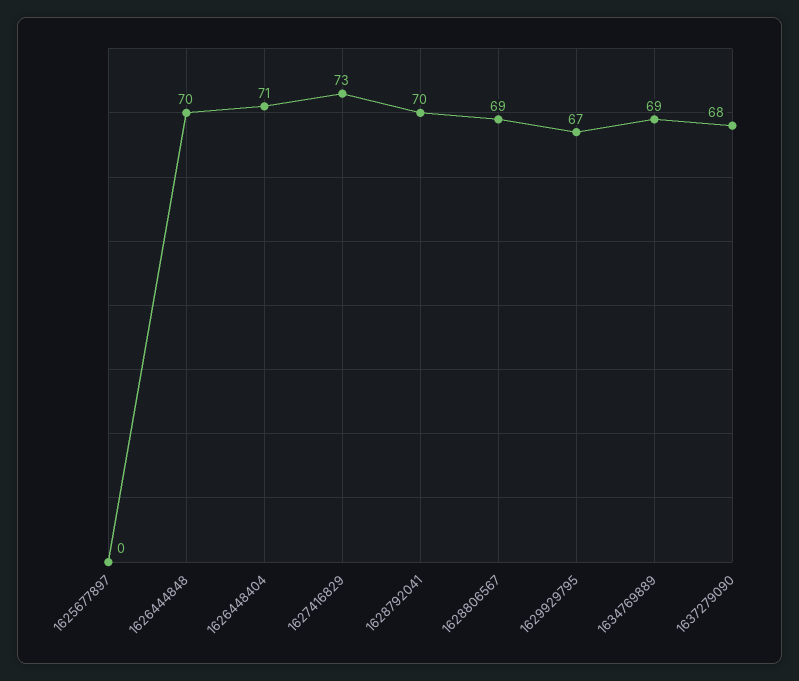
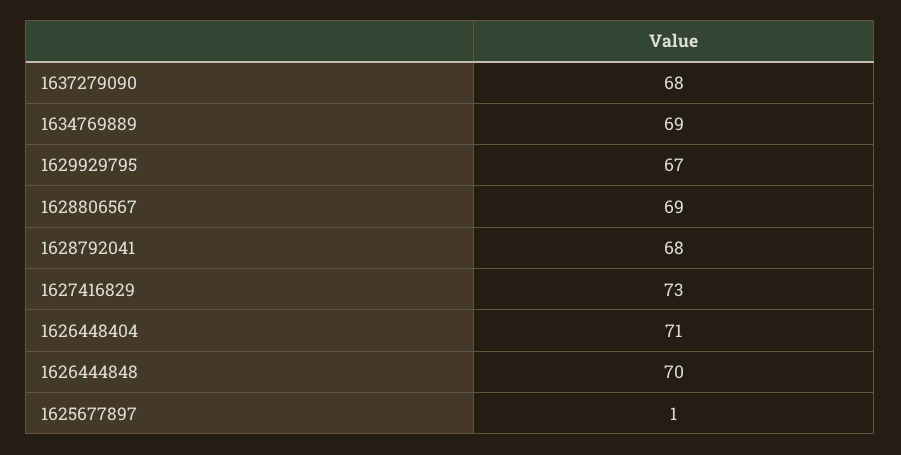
  {
-   "1625677897": 0,
+   "1625677897": 1,
    "1626444848": 70,
    "1626448404": 71,
    "1627416829": 73,
-   "1628792041": 70,
+   "1628792041": 68,
    "1628806567": 69,
    "1629929795": 67,
    "1634769889": 69,
    "1637279090": 68
  }

